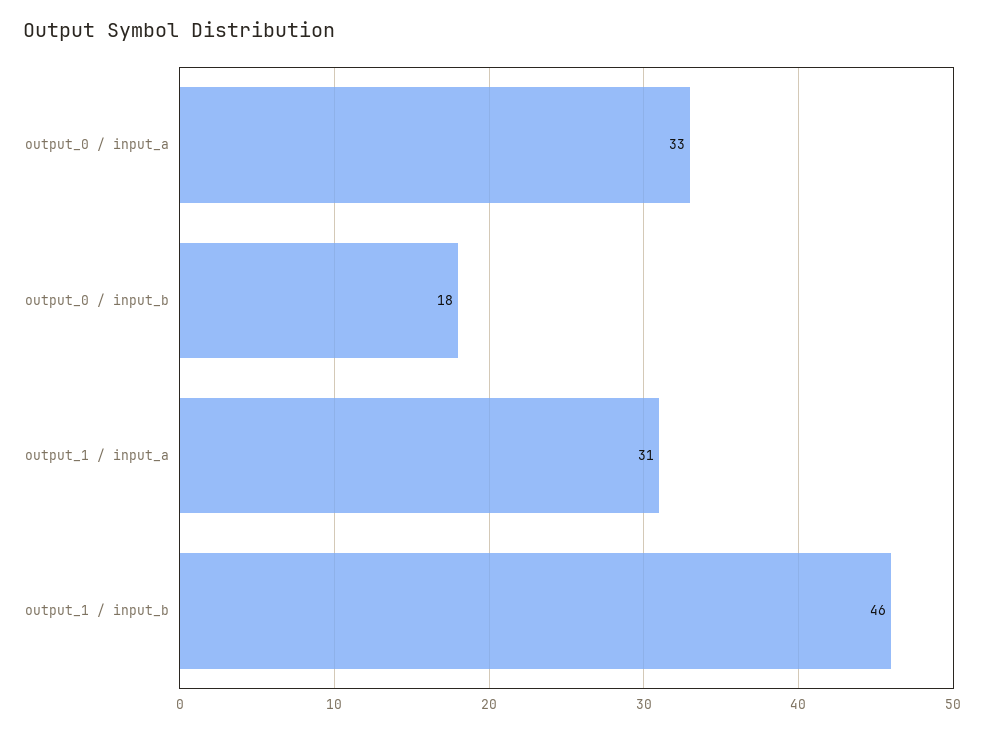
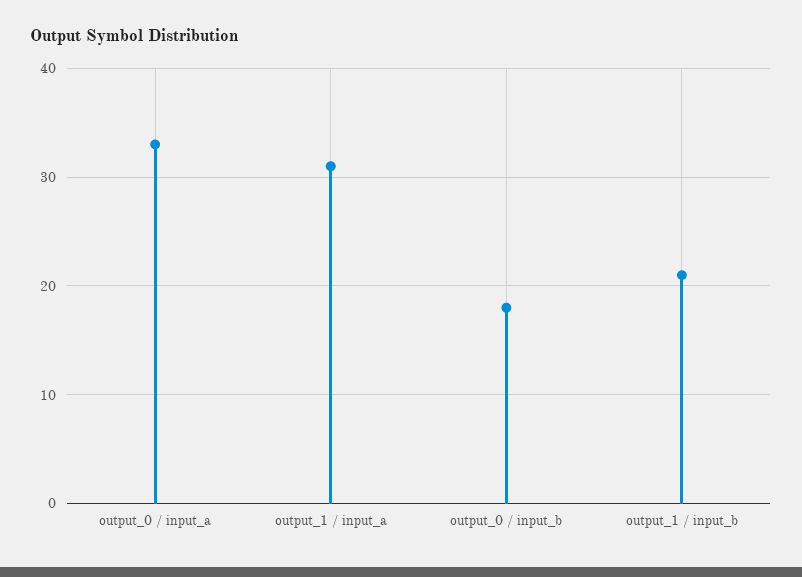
  {
    "output_0 / input_a": 33,
    "output_0 / input_b": 18,
    "output_1 / input_a": 31,
-   "output_1 / input_b": 46
+   "output_1 / input_b": 21
  }

